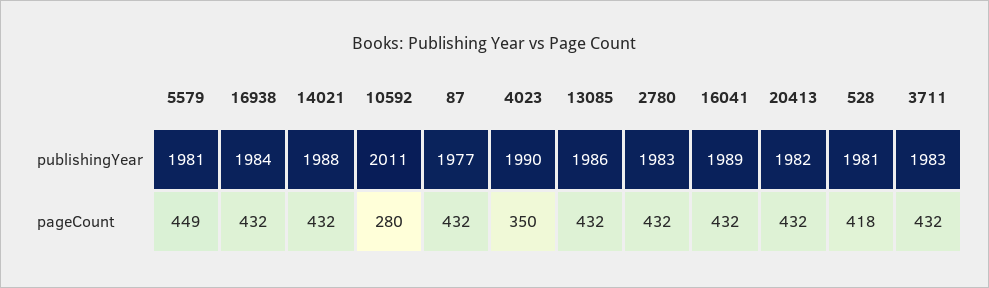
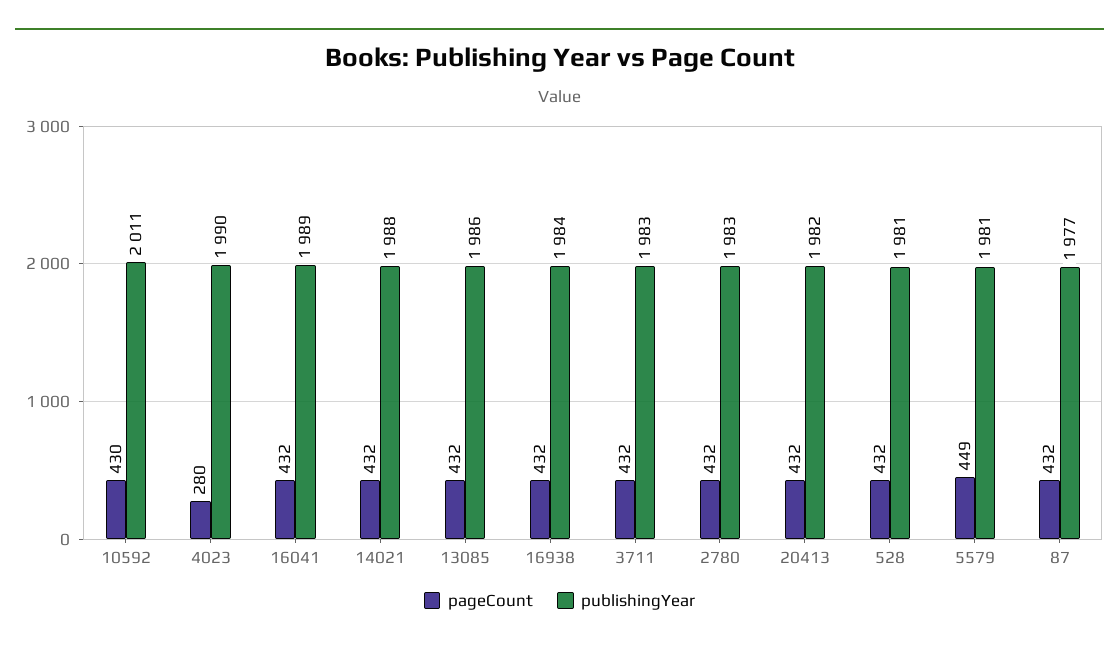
  {
    "publishingYear": {
      "5579": 1981,
      "16938": 1984,
      "14021": 1988,
      "10592": 2011,
      "87": 1977,
      "4023": 1990,
      "13085": 1986,
      "2780": 1983,
      "16041": 1989,
      "20413": 1982,
      "528": 1981,
      "3711": 1983
    },
    "pageCount": {
      "5579": 449,
      "16938": 432,
      "14021": 432,
-     "10592": 280,
+     "10592": 430,
      "87": 432,
-     "4023": 350,
+     "4023": 280,
      "13085": 432,
      "2780": 432,
      "16041": 432,
      "20413": 432,
-     "528": 418,
+     "528": 432,
      "3711": 432
    }
  }

